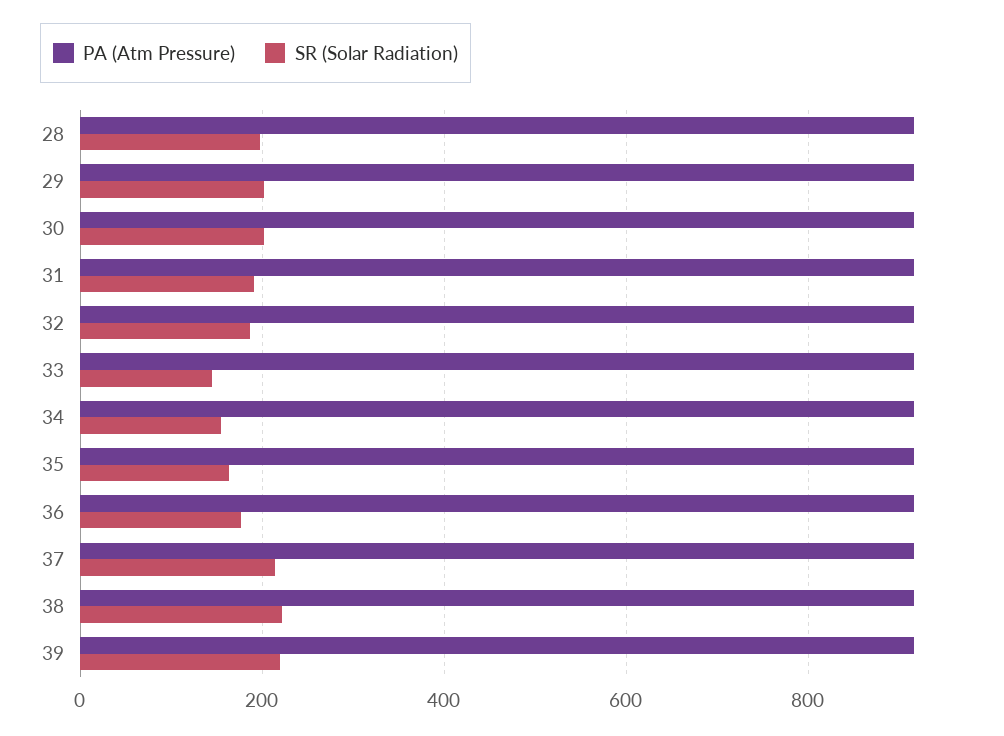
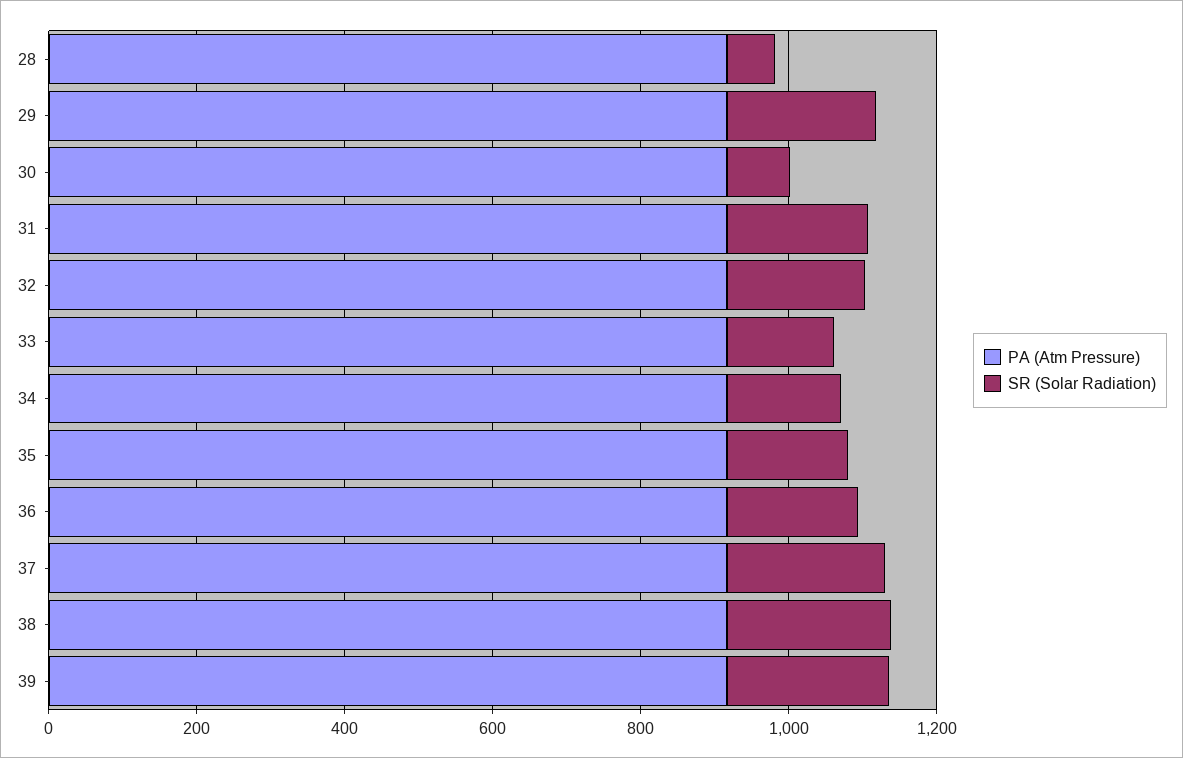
  {
    "PA (Atm Pressure)": {
      "28": 920,
      "29": 920,
      "30": 920,
      "31": 920,
      "32": 920,
      "33": 920,
      "34": 920,
      "35": 920,
      "36": 920,
      "37": 920,
      "38": 920,
      "39": 920
    },
    "SR (Solar Radiation)": {
-     "28": 200,
+     "28": 50,
      "29": 200,
-     "30": 200,
+     "30": 100,
      "31": 200,
      "32": 180,
      "33": 140,
      "34": 160,
      "35": 160,
      "36": 180,
      "37": 220,
      "38": 220,
      "39": 220
    }
  }

